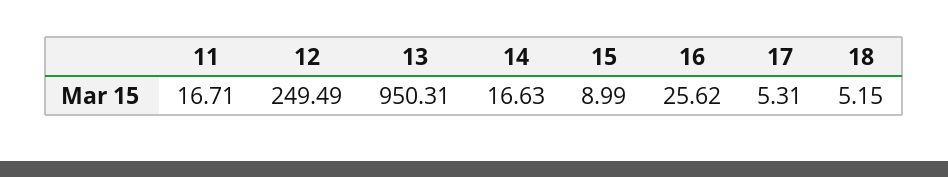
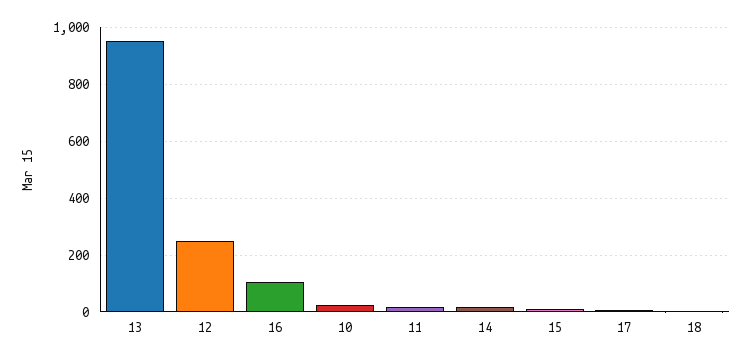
  {
    "11": 16.71,
    "12": 249.49,
    "13": 950.31,
    "14": 16.63,
    "15": 8.99,
-   "16": 25.62,
+   "16": 100,
    "17": 5.31,
-   "18": 5.15
+   "18": 5.15,
+   "10": 25
  }

